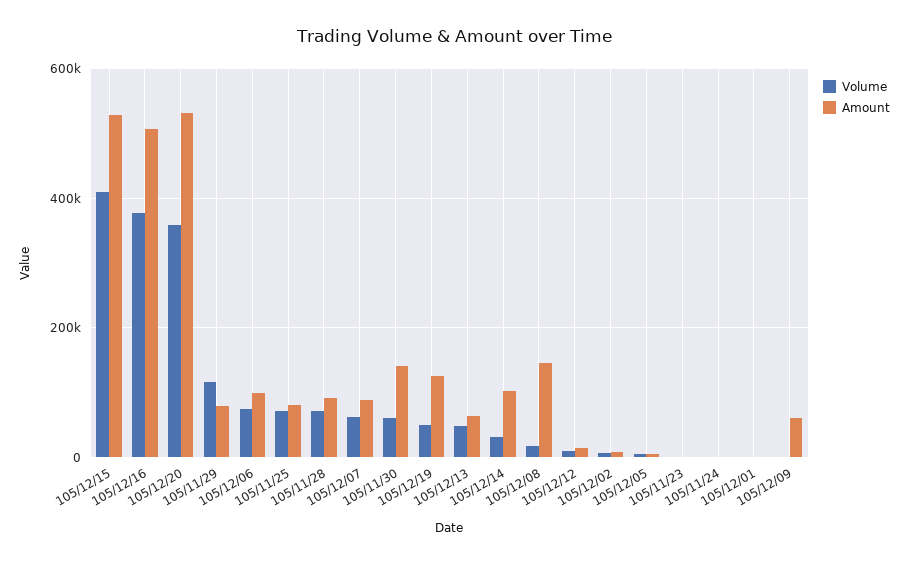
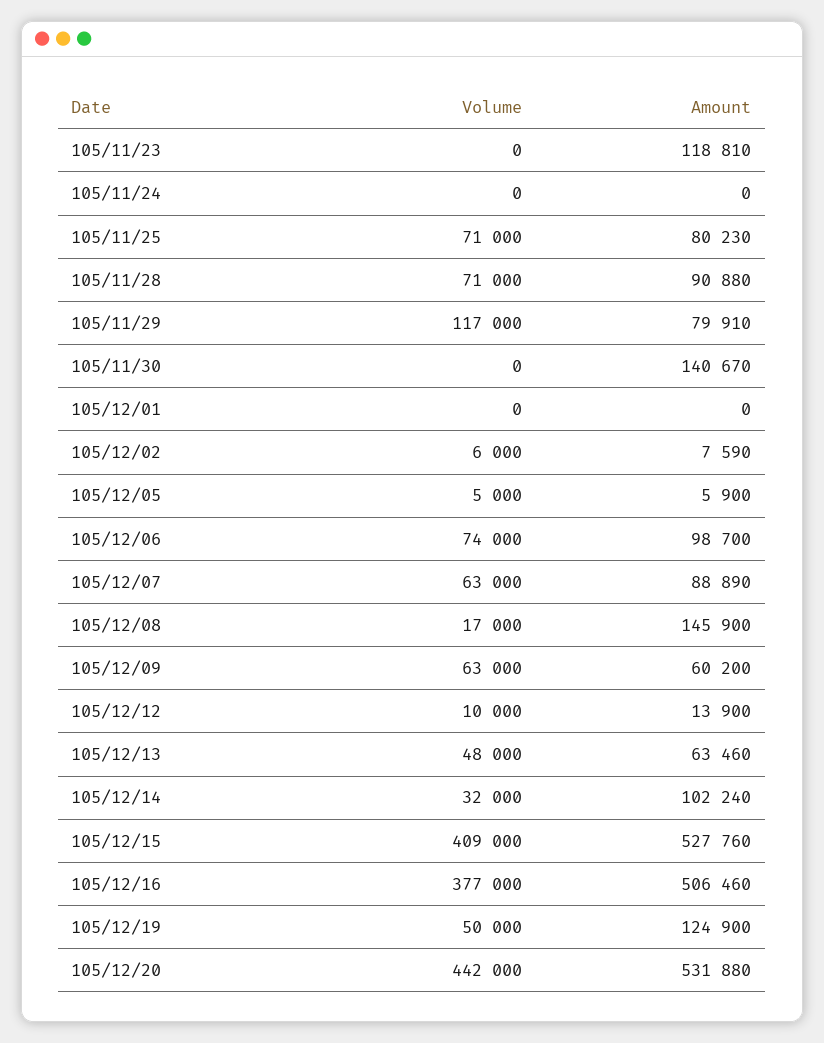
  {
    "Volume": {
      "105/12/15": 409000,
      "105/12/16": 377000,
-     "105/12/20": 360000,
+     "105/12/20": 442000,
      "105/11/29": 117000,
      "105/12/06": 74000,
      "105/11/25": 71000,
      "105/11/28": 71000,
      "105/12/07": 63000,
-     "105/11/30": 60000,
+     "105/11/30": 0,
      "105/12/19": 50000,
      "105/12/13": 48000,
      "105/12/14": 32000,
      "105/12/08": 17000,
      "105/12/12": 10000,
      "105/12/02": 6000,
      "105/12/05": 5000,
      "105/11/23": 0,
      "105/11/24": 0,
      "105/12/01": 0,
-     "105/12/09": 0
+     "105/12/09": 63000
    },
    "Amount": {
      "105/12/15": 527760,
      "105/12/16": 506460,
      "105/12/20": 531880,
      "105/11/29": 79910,
      "105/12/06": 98700,
      "105/11/25": 80230,
      "105/11/28": 90880,
      "105/12/07": 88890,
      "105/11/30": 140670,
      "105/12/19": 124900,
      "105/12/13": 63460,
      "105/12/14": 102240,
      "105/12/08": 145900,
      "105/12/12": 13900,
      "105/12/02": 7590,
      "105/12/05": 5900,
-     "105/11/23": 0,
+     "105/11/23": 118810,
      "105/11/24": 0,
      "105/12/01": 0,
      "105/12/09": 60200
    }
  }

